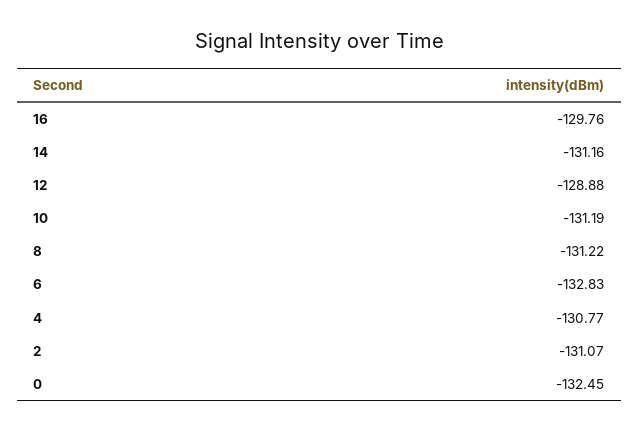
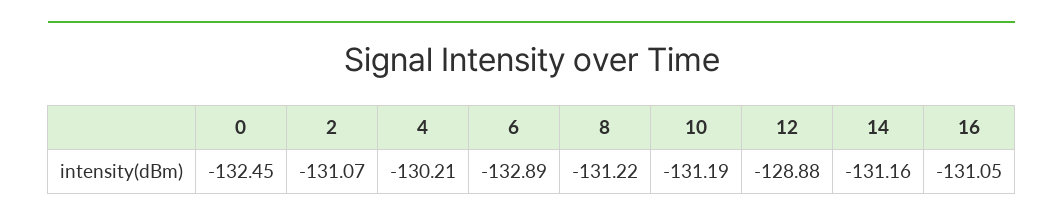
  {
-   "16": -129.76,
+   "16": -131.05,
    "14": -131.16,
    "12": -128.88,
    "10": -131.19,
    "8": -131.22,
-   "6": -132.83,
+   "6": -132.89,
-   "4": -130.77,
+   "4": -130.21,
    "2": -131.07,
    "0": -132.45
  }

